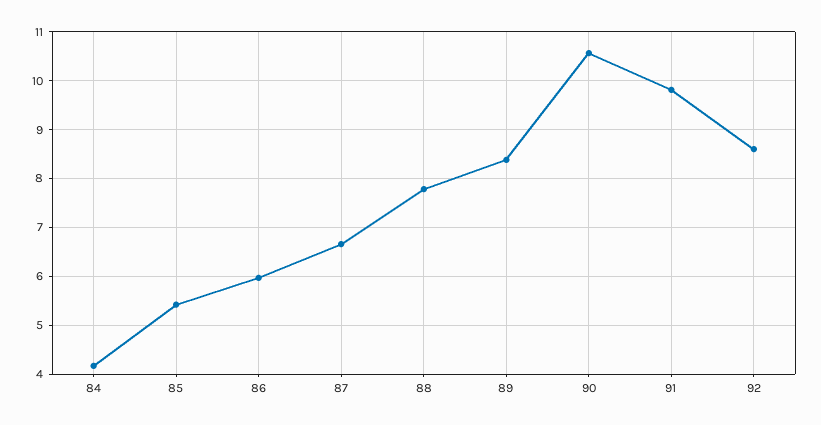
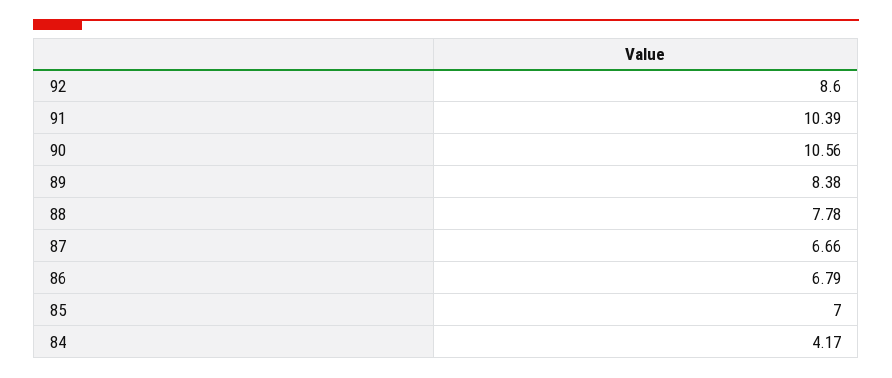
  {
    "84": 4.17,
-   "85": 5.4,
+   "85": 7,
-   "86": 6,
+   "86": 6.79,
    "87": 6.66,
    "88": 7.78,
    "89": 8.38,
    "90": 10.56,
-   "91": 9.8,
+   "91": 10.39,
    "92": 8.6
  }

